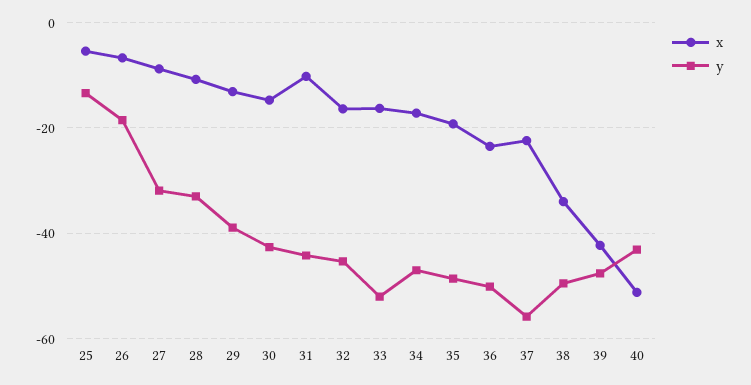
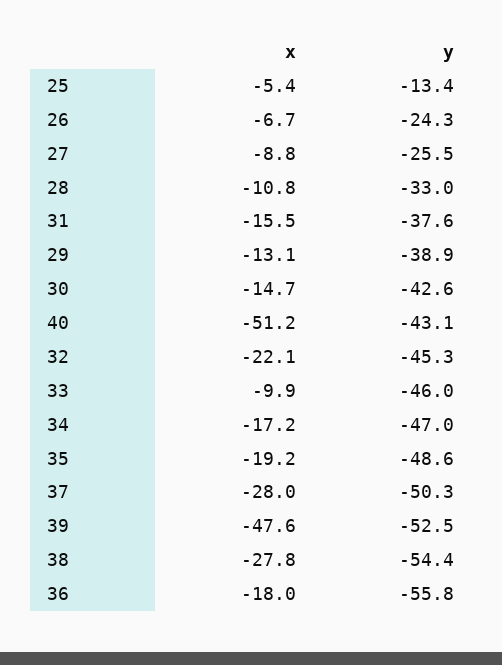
  {
    "x": {
      "25": -5.4,
      "26": -6.7,
      "27": -8.8,
      "28": -10.8,
      "29": -13.1,
      "30": -14.7,
-     "31": -10,
+     "31": -15.5,
-     "32": -16,
+     "32": -22.1,
-     "33": -16,
+     "33": -9.9,
      "34": -17.2,
      "35": -19.2,
-     "36": -24,
+     "36": -18,
-     "37": -22,
+     "37": -28,
-     "38": -34,
+     "38": -27.8,
-     "39": -42,
+     "39": -47.6,
      "40": -51.2
    },
    "y": {
      "25": -13.4,
-     "26": -18,
+     "26": -24.3,
-     "27": -32,
+     "27": -25.5,
      "28": -33,
      "29": -38.9,
      "30": -42.6,
-     "31": -44,
+     "31": -37.6,
      "32": -45.3,
-     "33": -52,
+     "33": -46,
      "34": -47,
      "35": -48.6,
-     "36": -50,
+     "36": -55.8,
-     "37": -56,
+     "37": -50.3,
-     "38": -50,
+     "38": -54.4,
-     "39": -48,
+     "39": -52.5,
      "40": -43.1
    }
  }

